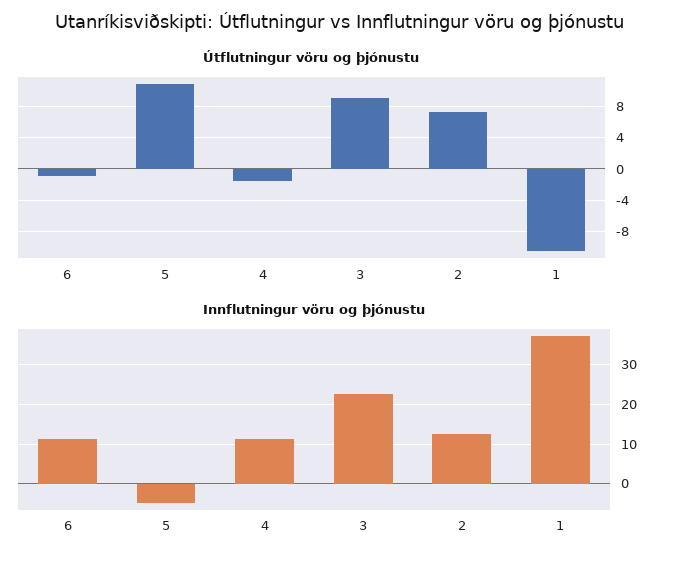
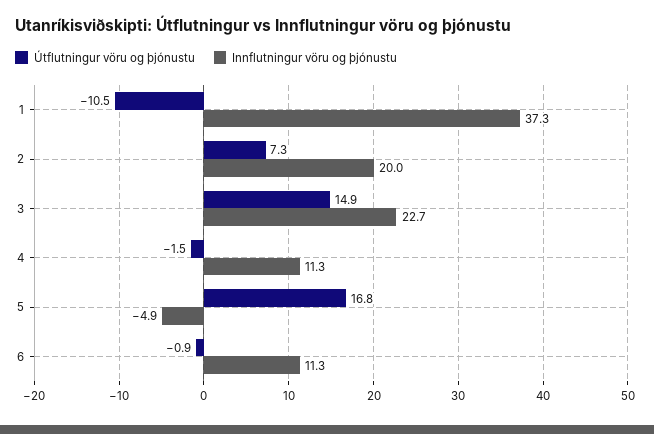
  {
    "Útflutningur vöru og þjónustu": {
      "6": -0.9,
-     "5": 11,
+     "5": 16.8,
      "4": -1.5,
-     "3": 9,
+     "3": 14.9,
      "2": 7.3,
      "1": -10.5
    },
    "Innflutningur vöru og þjónustu": {
      "6": 11.3,
      "5": -4.9,
      "4": 11.3,
      "3": 22.7,
-     "2": 12,
+     "2": 20,
      "1": 37.3
    }
  }

